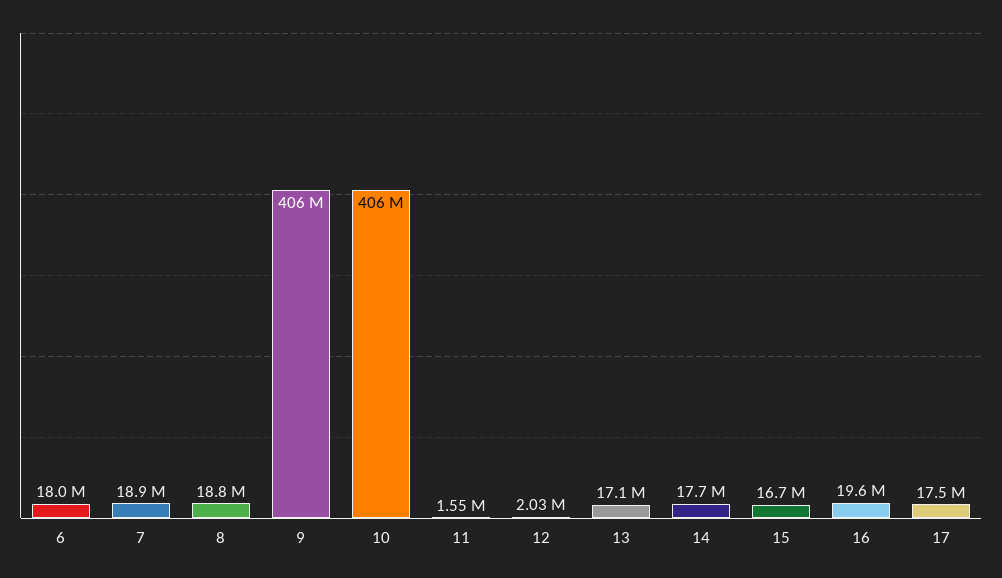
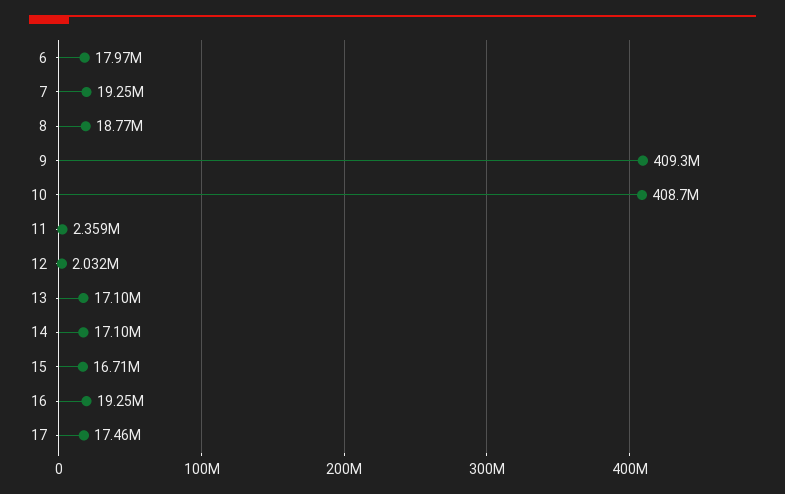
  {
    "6": 17970000,
-   "7": 18900000,
+   "7": 19250000,
    "8": 18770000,
-   "9": 406000000,
+   "9": 409300000,
-   "10": 406000000,
+   "10": 408700000,
-   "11": 1550000,
+   "11": 2359000,
    "12": 2032000,
    "13": 17100000,
-   "14": 17700000,
+   "14": 17100000,
    "15": 16710000,
-   "16": 19600000,
+   "16": 19250000,
    "17": 17460000
  }

